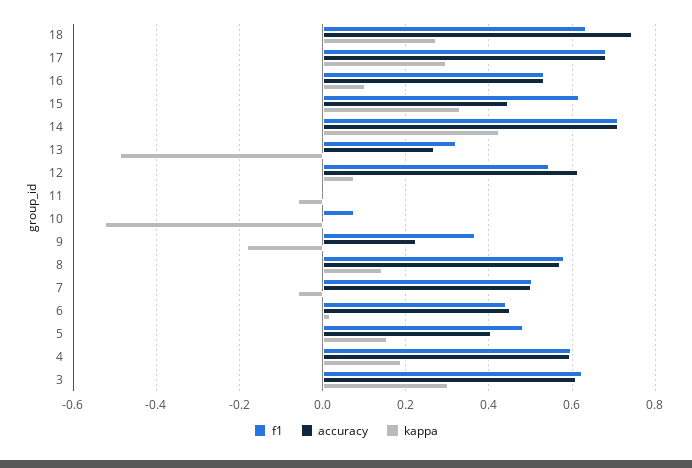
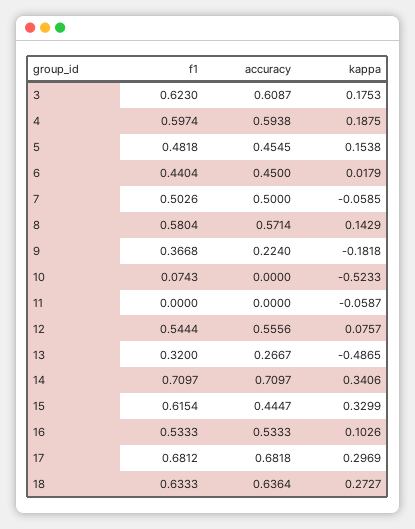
  {
    "f1": {
      "18": 0.6333,
      "17": 0.6812,
      "16": 0.5333,
      "15": 0.6154,
      "14": 0.7097,
      "13": 0.32,
      "12": 0.5444,
      "11": 0,
      "10": 0.0743,
      "9": 0.3668,
      "8": 0.5804,
      "7": 0.5026,
      "6": 0.4404,
      "5": 0.4818,
      "4": 0.5974,
      "3": 0.623
    },
    "accuracy": {
-     "18": 0.74,
+     "18": 0.6364,
      "17": 0.6818,
      "16": 0.5333,
      "15": 0.4447,
      "14": 0.7097,
      "13": 0.2667,
-     "12": 0.62,
+     "12": 0.5556,
      "11": 0,
      "10": 0,
      "9": 0.224,
      "8": 0.5714,
      "7": 0.5,
      "6": 0.45,
-     "5": 0.4,
+     "5": 0.4545,
      "4": 0.5938,
      "3": 0.6087
    },
    "kappa": {
      "18": 0.2727,
      "17": 0.2969,
      "16": 0.1026,
      "15": 0.3299,
-     "14": 0.42,
+     "14": 0.3406,
      "13": -0.4865,
      "12": 0.0757,
      "11": -0.0587,
      "10": -0.5233,
      "9": -0.1818,
      "8": 0.1429,
      "7": -0.0585,
      "6": 0.0179,
      "5": 0.1538,
      "4": 0.1875,
-     "3": 0.3
+     "3": 0.1753
    }
  }

